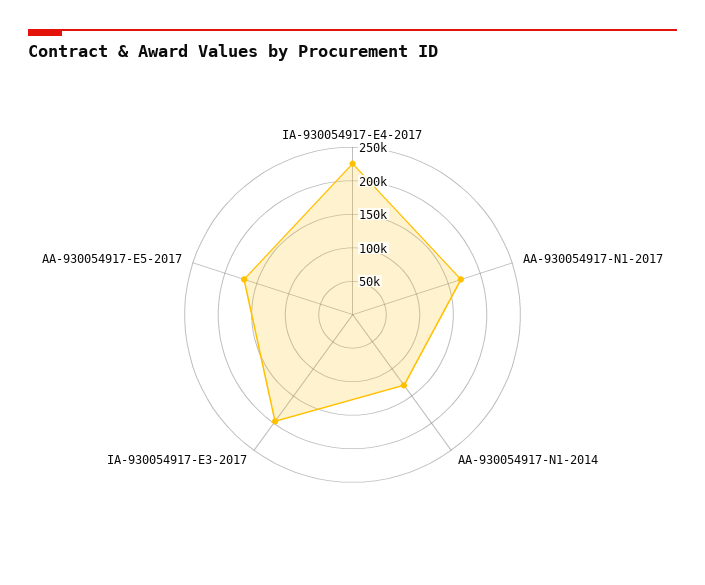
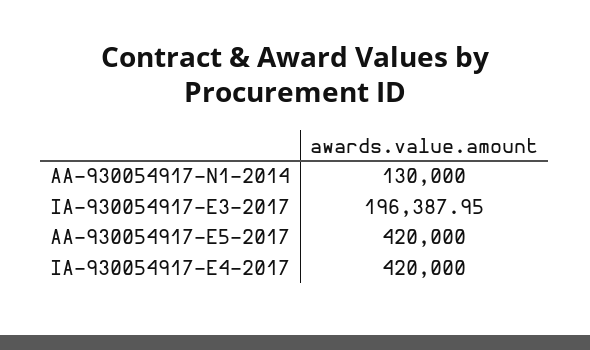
  {
-   "IA-930054917-E4-2017": 225000,
+   "IA-930054917-E4-2017": 420000,
-   "AA-930054917-N1-2017": 175000,
    "AA-930054917-N1-2014": 130000,
    "IA-930054917-E3-2017": 196387.95,
-   "AA-930054917-E5-2017": 175000
+   "AA-930054917-E5-2017": 420000
  }

